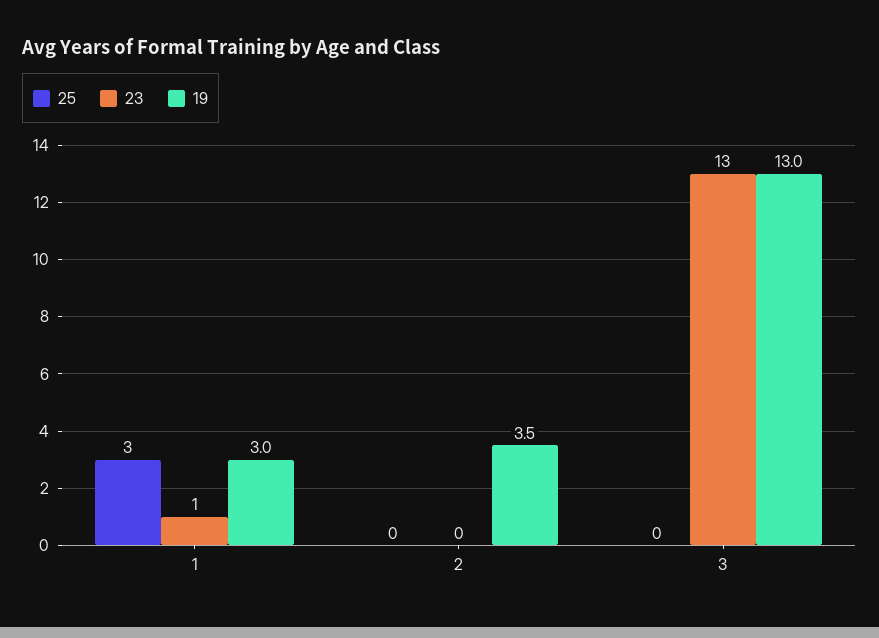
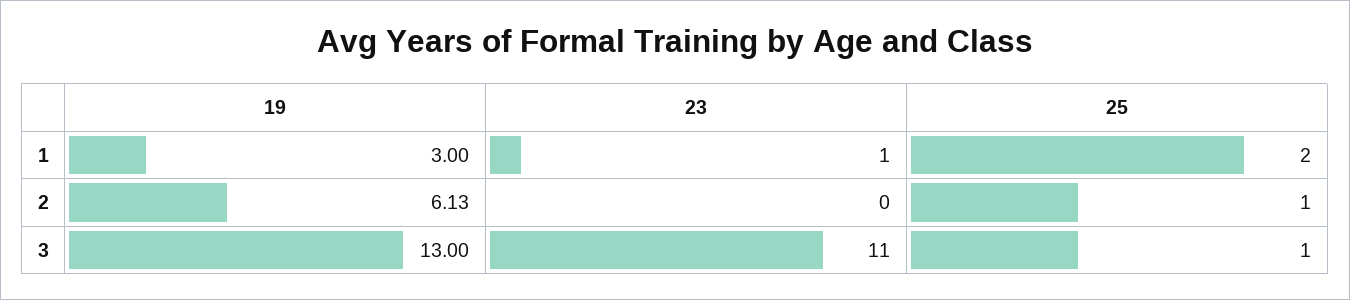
  {
    "25": {
-     "1": 3,
+     "1": 2,
-     "2": 0,
+     "2": 1,
-     "3": 0
+     "3": 1
    },
    "23": {
      "1": 1,
      "2": 0,
-     "3": 13
+     "3": 11
    },
    "19": {
      "1": 3,
-     "2": 3.5,
+     "2": 6.13,
      "3": 13
    }
  }

